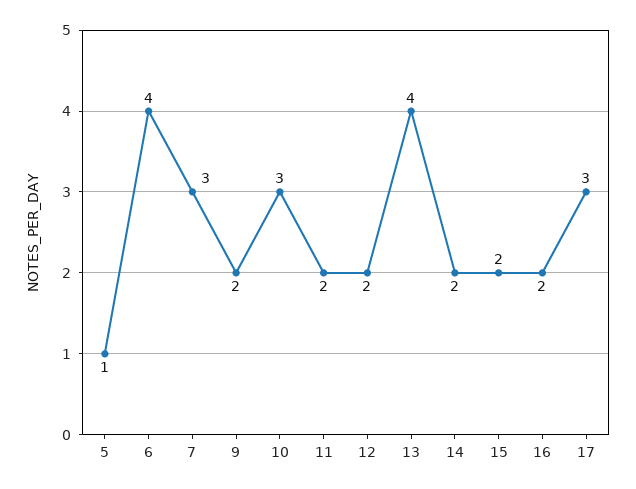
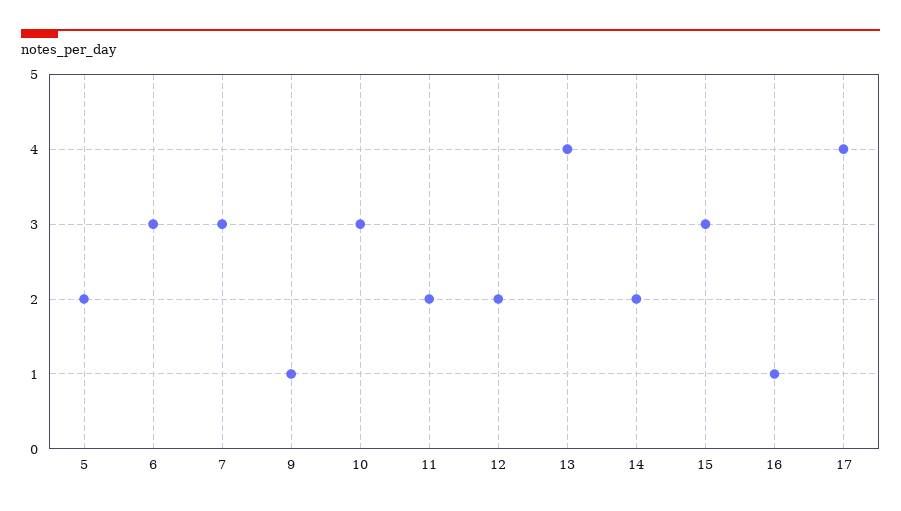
  {
-   "5": 1,
+   "5": 2,
-   "6": 4,
+   "6": 3,
    "7": 3,
-   "9": 2,
+   "9": 1,
    "10": 3,
    "11": 2,
    "12": 2,
    "13": 4,
    "14": 2,
-   "15": 2,
+   "15": 3,
-   "16": 2,
+   "16": 1,
-   "17": 3
+   "17": 4
  }

